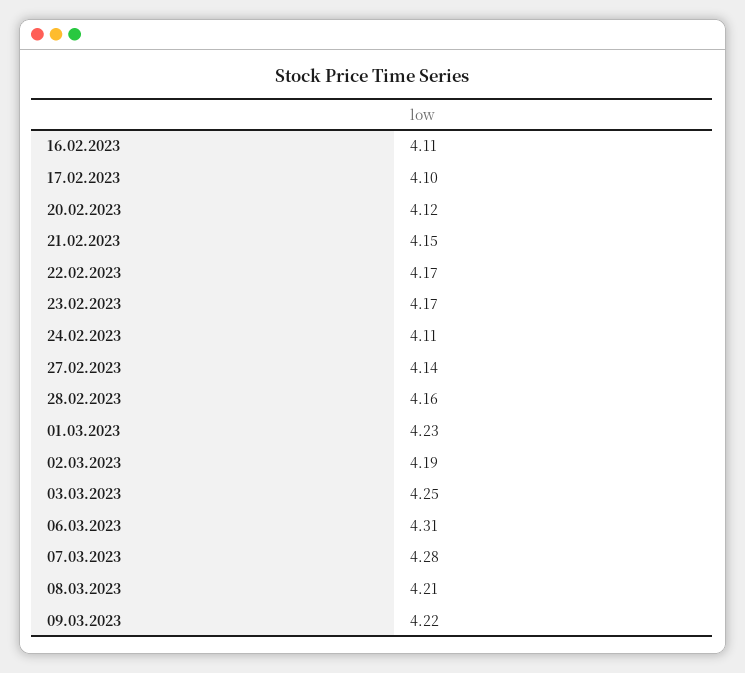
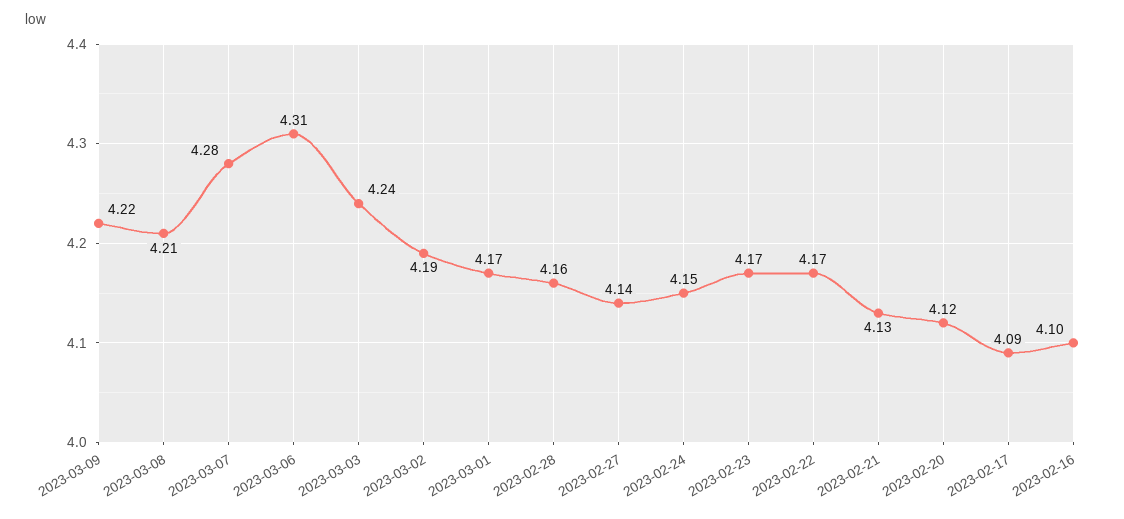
  {
-   "16.02.2023": 4.11,
+   "16.02.2023": 4.1,
-   "17.02.2023": 4.1,
+   "17.02.2023": 4.09,
    "20.02.2023": 4.12,
-   "21.02.2023": 4.15,
+   "21.02.2023": 4.13,
    "22.02.2023": 4.17,
    "23.02.2023": 4.17,
-   "24.02.2023": 4.11,
+   "24.02.2023": 4.15,
    "27.02.2023": 4.14,
    "28.02.2023": 4.16,
-   "01.03.2023": 4.23,
+   "01.03.2023": 4.17,
    "02.03.2023": 4.19,
-   "03.03.2023": 4.25,
+   "03.03.2023": 4.24,
    "06.03.2023": 4.31,
    "07.03.2023": 4.28,
    "08.03.2023": 4.21,
    "09.03.2023": 4.22
  }

